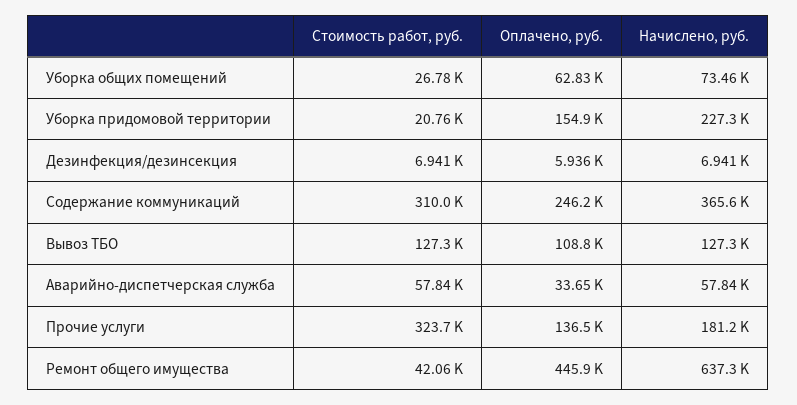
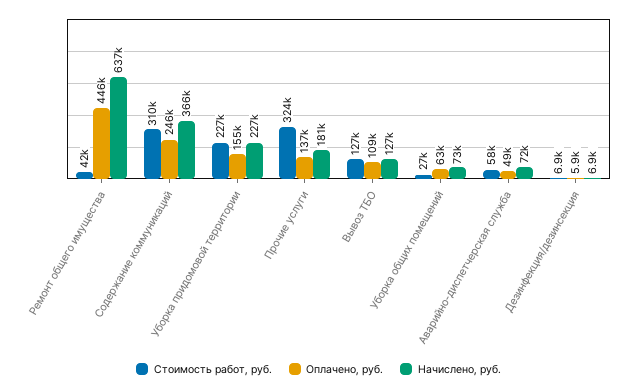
  {
    "Стоимость работ, руб.": {
      "Уборка общих помещений": 26780,
-     "Уборка придомовой территории": 20760,
+     "Уборка придомовой территории": 227000,
      "Дезинфекция/дезинсекция": 6941,
      "Содержание коммуникаций": 310000,
      "Вывоз ТБО": 127300,
      "Аварийно-диспетчерская служба": 57840,
      "Прочие услуги": 323700,
      "Ремонт общего имущества": 42060
    },
    "Оплачено, руб.": {
      "Уборка общих помещений": 62830,
      "Уборка придомовой территории": 154900,
      "Дезинфекция/дезинсекция": 5936,
      "Содержание коммуникаций": 246200,
      "Вывоз ТБО": 108800,
-     "Аварийно-диспетчерская служба": 33650,
+     "Аварийно-диспетчерская служба": 49000,
      "Прочие услуги": 136500,
      "Ремонт общего имущества": 445900
    },
    "Начислено, руб.": {
      "Уборка общих помещений": 73460,
      "Уборка придомовой территории": 227300,
      "Дезинфекция/дезинсекция": 6941,
      "Содержание коммуникаций": 365600,
      "Вывоз ТБО": 127300,
-     "Аварийно-диспетчерская служба": 57840,
+     "Аварийно-диспетчерская служба": 72000,
      "Прочие услуги": 181200,
      "Ремонт общего имущества": 637300
    }
  }

